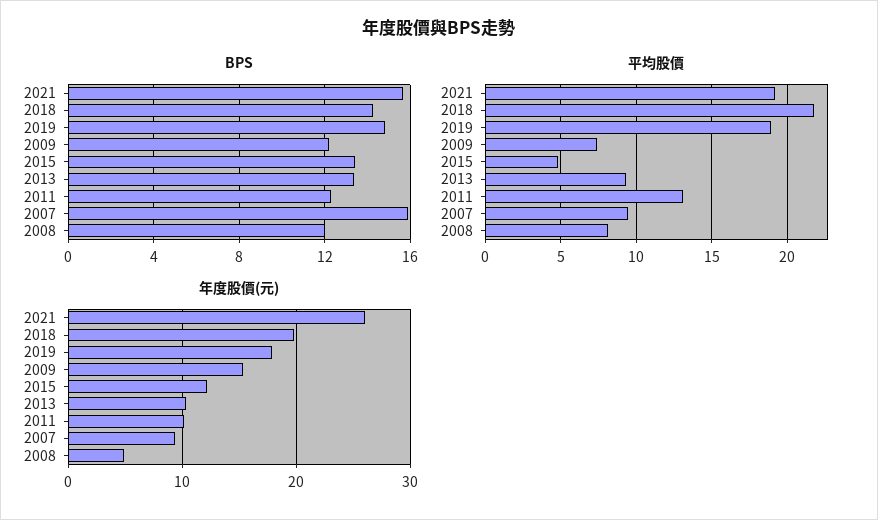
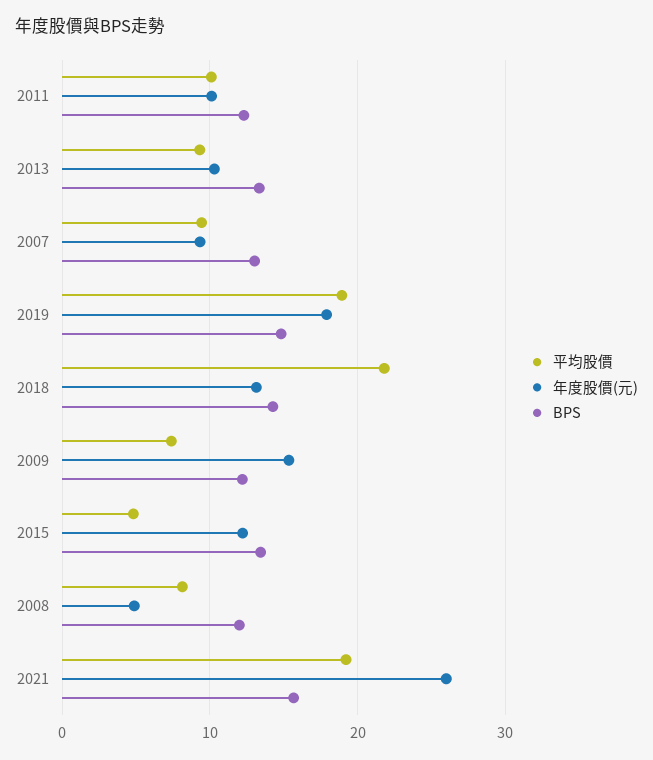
  {
    "BPS": {
      "2021": 15.5,
      "2018": 14.5,
      "2019": 15,
      "2009": 12,
      "2015": 13.5,
      "2013": 13.5,
      "2011": 12.5,
-     "2007": 16,
+     "2007": 13,
      "2008": 12
    },
    "平均股價": {
      "2021": 19,
      "2018": 22,
      "2019": 19,
      "2009": 7.5,
      "2015": 5,
      "2013": 9.5,
-     "2011": 13,
+     "2011": 10,
      "2007": 9.5,
      "2008": 8
    },
    "年度股價(元)": {
      "2021": 26,
-     "2018": 20,
+     "2018": 13,
      "2019": 18,
      "2009": 15,
      "2015": 12,
      "2013": 10,
      "2011": 10,
      "2007": 9,
      "2008": 5
    }
  }

